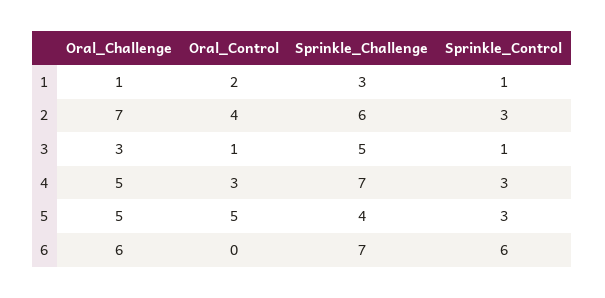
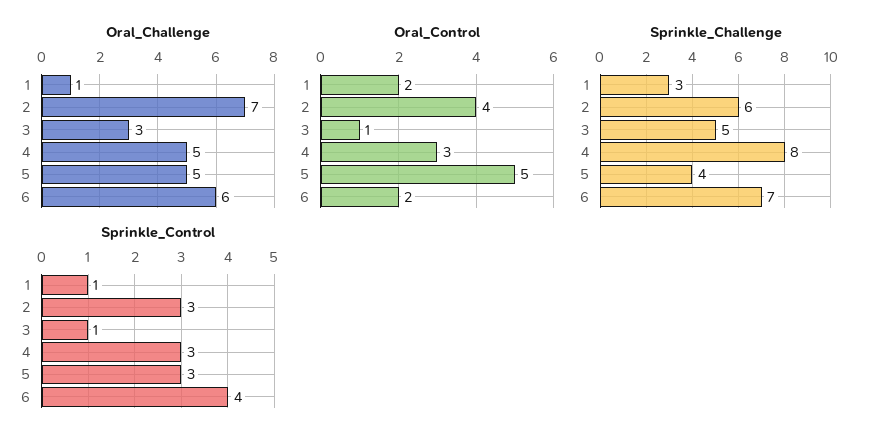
  {
    "Oral_Challenge": {
      "1": 1,
      "2": 7,
      "3": 3,
      "4": 5,
      "5": 5,
      "6": 6
    },
    "Oral_Control": {
      "1": 2,
      "2": 4,
      "3": 1,
      "4": 3,
      "5": 5,
-     "6": 0
+     "6": 2
    },
    "Sprinkle_Challenge": {
      "1": 3,
      "2": 6,
      "3": 5,
-     "4": 7,
+     "4": 8,
      "5": 4,
      "6": 7
    },
    "Sprinkle_Control": {
      "1": 1,
      "2": 3,
      "3": 1,
      "4": 3,
      "5": 3,
-     "6": 6
+     "6": 4
    }
  }

